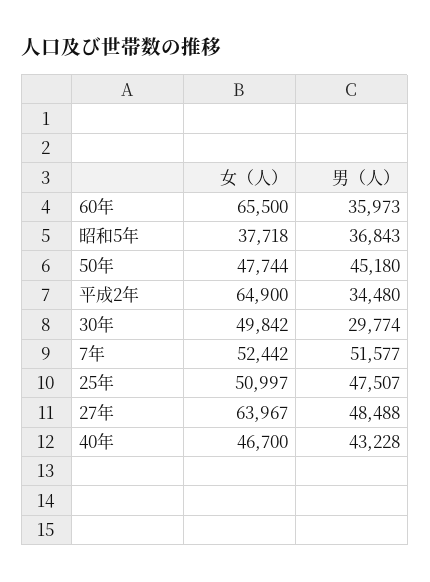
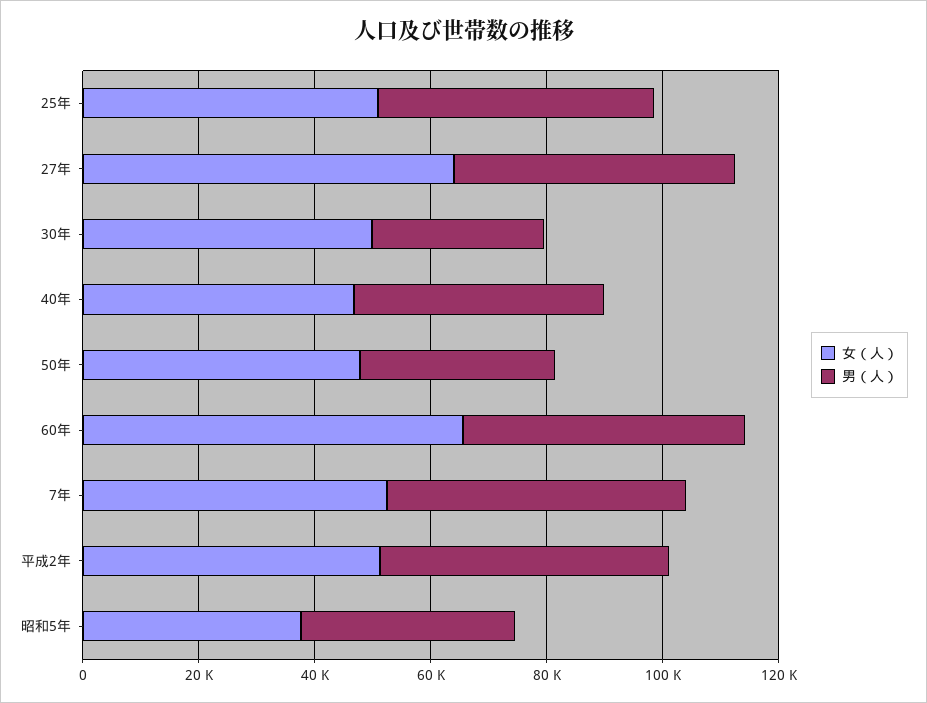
  {
    "女（人）": {
      "60年": 65500,
      "昭和5年": 37718,
      "50年": 47744,
-     "平成2年": 64900,
+     "平成2年": 50000,
      "30年": 49842,
      "7年": 52442,
      "25年": 50997,
      "27年": 63967,
      "40年": 46700
    },
    "男（人）": {
-     "60年": 35973,
+     "60年": 50000,
      "昭和5年": 36843,
-     "50年": 45180,
+     "50年": 35000,
-     "平成2年": 34480,
+     "平成2年": 50000,
      "30年": 29774,
      "7年": 51577,
      "25年": 47507,
      "27年": 48488,
      "40年": 43228
    }
  }

